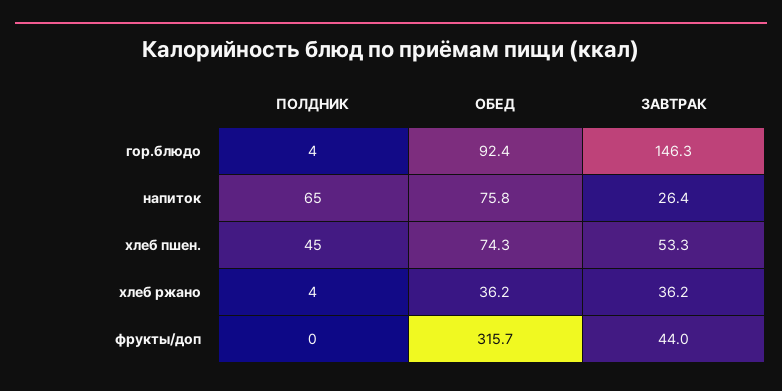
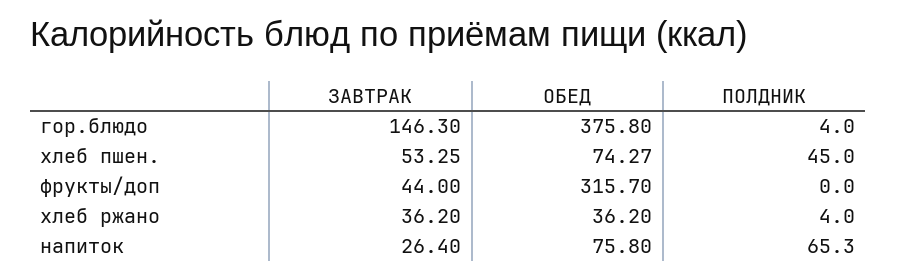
  {
    "ПОЛДНИК": {
      "гор.блюдо": 4,
      "напиток": 65.3,
      "хлеб пшен.": 45,
      "хлеб ржано": 4,
      "фрукты/доп": 0
    },
    "ОБЕД": {
-     "гор.блюдо": 92.4,
+     "гор.блюдо": 375.8,
      "напиток": 75.8,
      "хлеб пшен.": 74.27,
      "хлеб ржано": 36.2,
      "фрукты/доп": 315.7
    },
    "ЗАВТРАК": {
      "гор.блюдо": 146.3,
      "напиток": 26.4,
      "хлеб пшен.": 53.25,
      "хлеб ржано": 36.2,
      "фрукты/доп": 44
    }
  }

